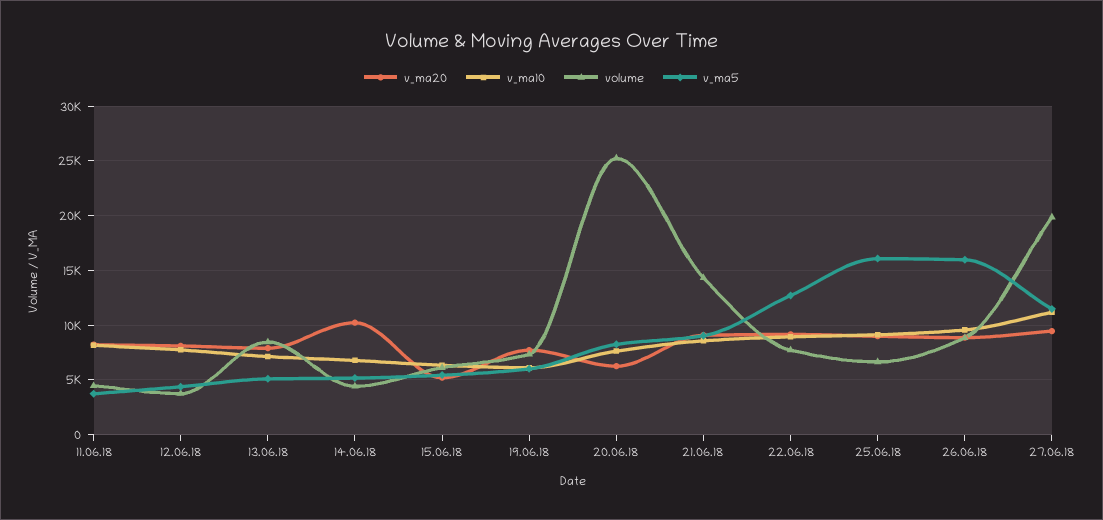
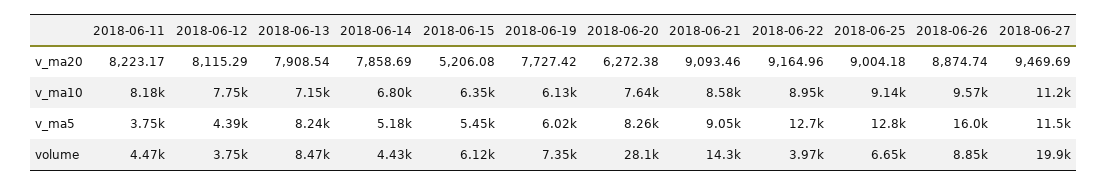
  {
    "v_ma20": {
      "11.06.18": 8223.17,
      "12.06.18": 8115.29,
      "13.06.18": 7908.54,
-     "14.06.18": 10000,
+     "14.06.18": 7858.69,
      "15.06.18": 5206.08,
      "19.06.18": 7727.42,
      "20.06.18": 6272.38,
      "21.06.18": 9093.46,
      "22.06.18": 9164.96,
      "25.06.18": 9004.18,
      "26.06.18": 8874.74,
      "27.06.18": 9469.69
    },
    "v_ma10": {
      "11.06.18": 8180,
      "12.06.18": 7750,
      "13.06.18": 7150,
      "14.06.18": 6800,
      "15.06.18": 6350,
      "19.06.18": 6130,
      "20.06.18": 7640,
      "21.06.18": 8580,
      "22.06.18": 8950,
      "25.06.18": 9140,
      "26.06.18": 9570,
      "27.06.18": 11200
    },
    "volume": {
      "11.06.18": 4470,
      "12.06.18": 3750,
      "13.06.18": 8470,
      "14.06.18": 4430,
      "15.06.18": 6120,
      "19.06.18": 7350,
-     "20.06.18": 25000,
+     "20.06.18": 28100,
      "21.06.18": 14300,
-     "22.06.18": 8000,
+     "22.06.18": 3970,
      "25.06.18": 6650,
      "26.06.18": 8850,
      "27.06.18": 19900
    },
    "v_ma5": {
      "11.06.18": 3750,
      "12.06.18": 4390,
-     "13.06.18": 5000,
+     "13.06.18": 8240,
      "14.06.18": 5180,
      "15.06.18": 5450,
      "19.06.18": 6020,
      "20.06.18": 8260,
      "21.06.18": 9050,
      "22.06.18": 12700,
-     "25.06.18": 16000,
+     "25.06.18": 12800,
      "26.06.18": 16000,
      "27.06.18": 11500
    }
  }

